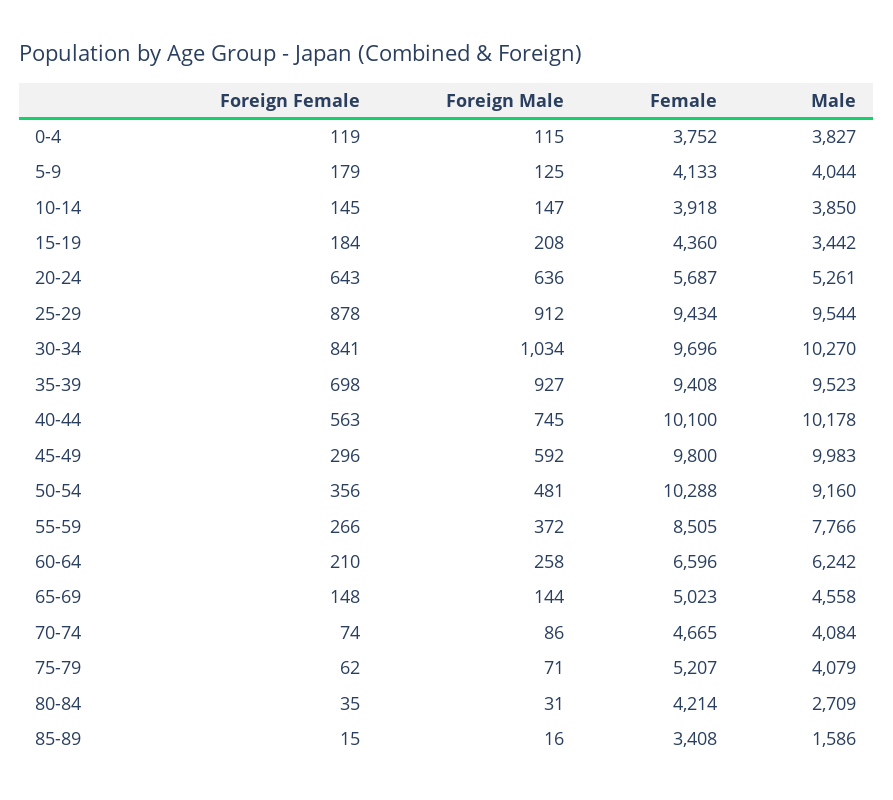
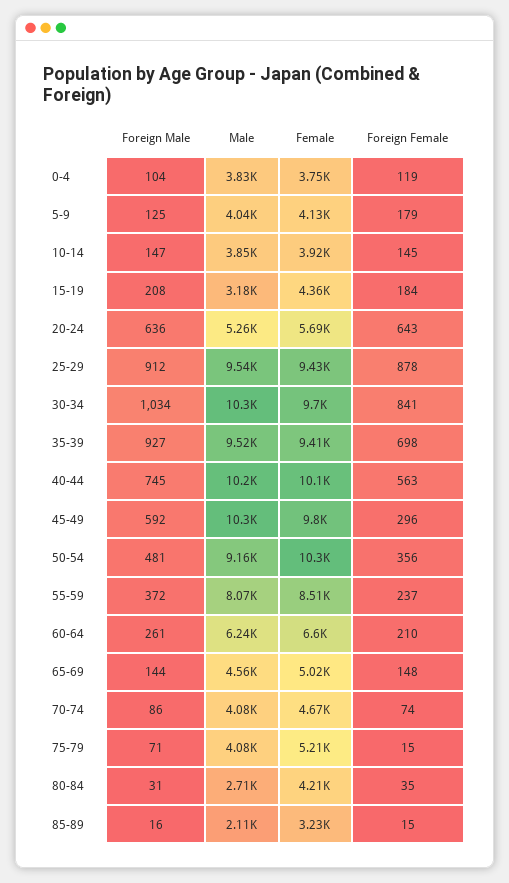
  {
    "Foreign Female": {
      "0-4": 119,
      "5-9": 179,
      "10-14": 145,
      "15-19": 184,
      "20-24": 643,
      "25-29": 878,
      "30-34": 841,
      "35-39": 698,
      "40-44": 563,
      "45-49": 296,
      "50-54": 356,
-     "55-59": 266,
+     "55-59": 237,
      "60-64": 210,
      "65-69": 148,
      "70-74": 74,
-     "75-79": 62,
+     "75-79": 15,
      "80-84": 35,
      "85-89": 15
    },
    "Foreign Male": {
-     "0-4": 115,
+     "0-4": 104,
      "5-9": 125,
      "10-14": 147,
      "15-19": 208,
      "20-24": 636,
      "25-29": 912,
      "30-34": 1034,
      "35-39": 927,
      "40-44": 745,
      "45-49": 592,
      "50-54": 481,
      "55-59": 372,
-     "60-64": 258,
+     "60-64": 261,
      "65-69": 144,
      "70-74": 86,
      "75-79": 71,
      "80-84": 31,
      "85-89": 16
    },
    "Female": {
      "0-4": 3752,
      "5-9": 4133,
      "10-14": 3918,
      "15-19": 4360,
      "20-24": 5687,
      "25-29": 9434,
      "30-34": 9696,
      "35-39": 9408,
      "40-44": 10100,
      "45-49": 9800,
      "50-54": 10288,
      "55-59": 8505,
      "60-64": 6596,
      "65-69": 5023,
      "70-74": 4665,
      "75-79": 5207,
      "80-84": 4214,
-     "85-89": 3408
+     "85-89": 3230
    },
    "Male": {
      "0-4": 3827,
      "5-9": 4044,
      "10-14": 3850,
-     "15-19": 3442,
+     "15-19": 3180,
      "20-24": 5261,
      "25-29": 9544,
      "30-34": 10270,
      "35-39": 9523,
      "40-44": 10178,
-     "45-49": 9983,
+     "45-49": 10300,
      "50-54": 9160,
-     "55-59": 7766,
+     "55-59": 8070,
      "60-64": 6242,
      "65-69": 4558,
      "70-74": 4084,
      "75-79": 4079,
      "80-84": 2709,
-     "85-89": 1586
+     "85-89": 2110
    }
  }

